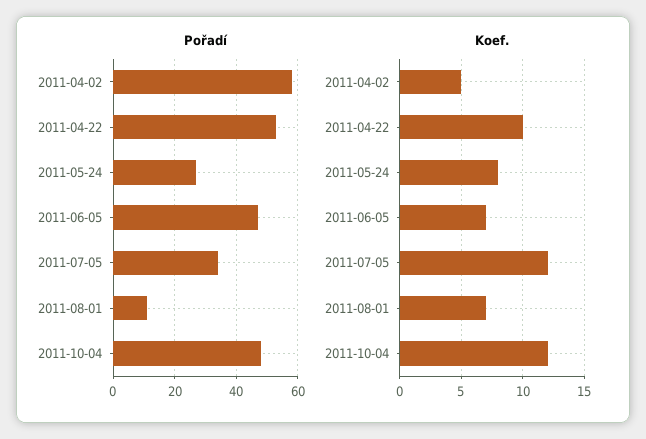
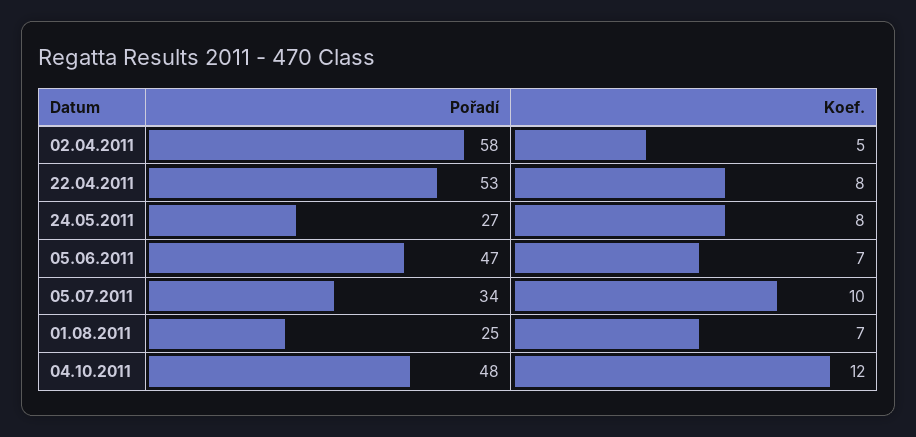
  {
    "Pořadí": {
      "2011-04-02": 58,
      "2011-04-22": 53,
      "2011-05-24": 27,
      "2011-06-05": 47,
      "2011-07-05": 34,
-     "2011-08-01": 10,
+     "2011-08-01": 25,
      "2011-10-04": 48
    },
    "Koef.": {
      "2011-04-02": 5,
-     "2011-04-22": 10,
+     "2011-04-22": 8,
      "2011-05-24": 8,
      "2011-06-05": 7,
-     "2011-07-05": 12,
+     "2011-07-05": 10,
      "2011-08-01": 7,
      "2011-10-04": 12
    }
  }

